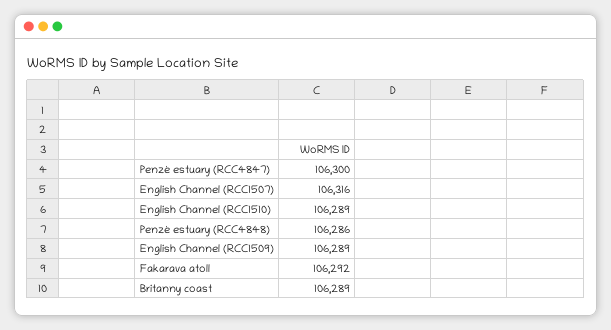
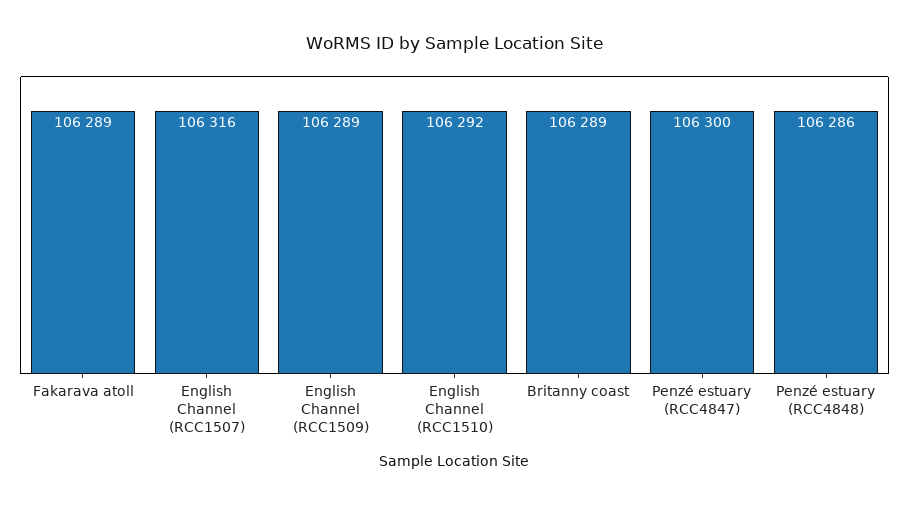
  {
    "Penzé estuary (RCC4847)": 106300,
    "English Channel (RCC1507)": 106316,
-   "English Channel (RCC1510)": 106289,
+   "English Channel (RCC1510)": 106292,
    "Penzé estuary (RCC4848)": 106286,
    "English Channel (RCC1509)": 106289,
-   "Fakarava atoll": 106292,
+   "Fakarava atoll": 106289,
    "Britanny coast": 106289
  }

